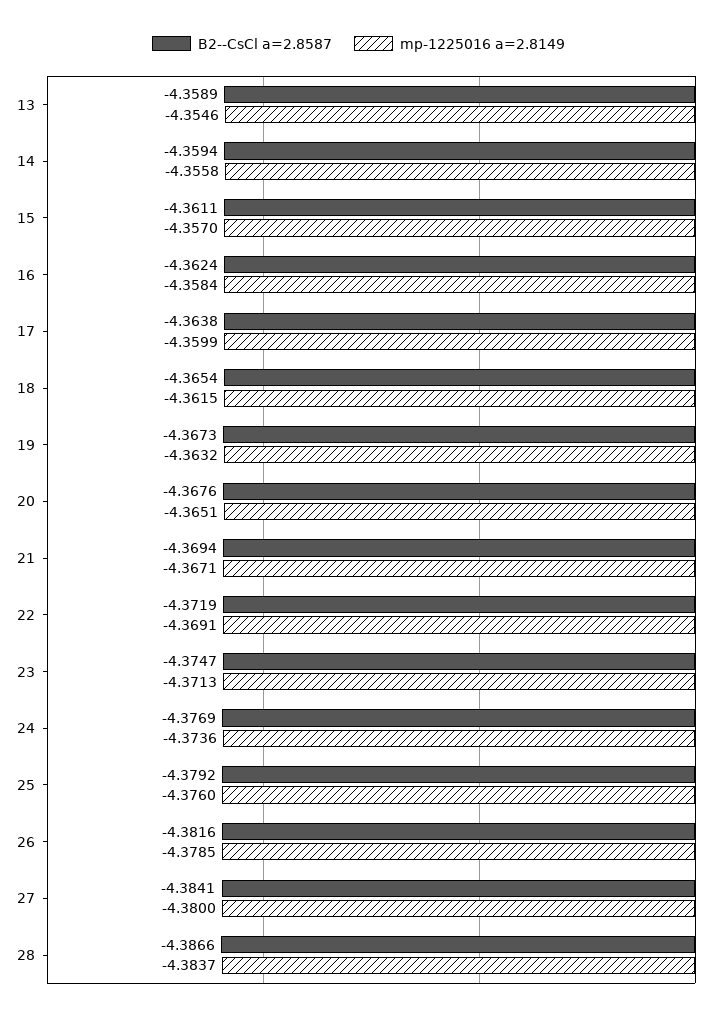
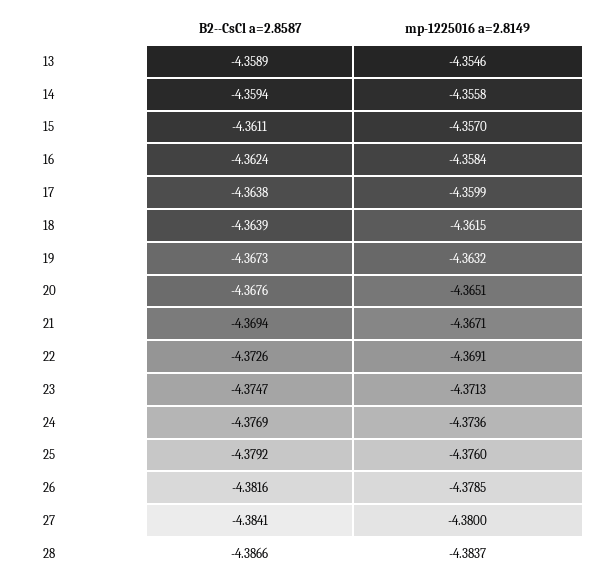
  {
    "B2--CsCl a=2.8587": {
      "13": -4.3589,
      "14": -4.3594,
      "15": -4.3611,
      "16": -4.3624,
      "17": -4.3638,
-     "18": -4.3654,
+     "18": -4.3639,
      "19": -4.3673,
      "20": -4.3676,
      "21": -4.3694,
-     "22": -4.3719,
+     "22": -4.3726,
      "23": -4.3747,
      "24": -4.3769,
      "25": -4.3792,
      "26": -4.3816,
      "27": -4.3841,
      "28": -4.3866
    },
    "mp-1225016 a=2.8149": {
      "13": -4.3546,
      "14": -4.3558,
      "15": -4.357,
      "16": -4.3584,
      "17": -4.3599,
      "18": -4.3615,
      "19": -4.3632,
      "20": -4.3651,
      "21": -4.3671,
      "22": -4.3691,
      "23": -4.3713,
      "24": -4.3736,
      "25": -4.376,
      "26": -4.3785,
      "27": -4.38,
      "28": -4.3837
    }
  }

